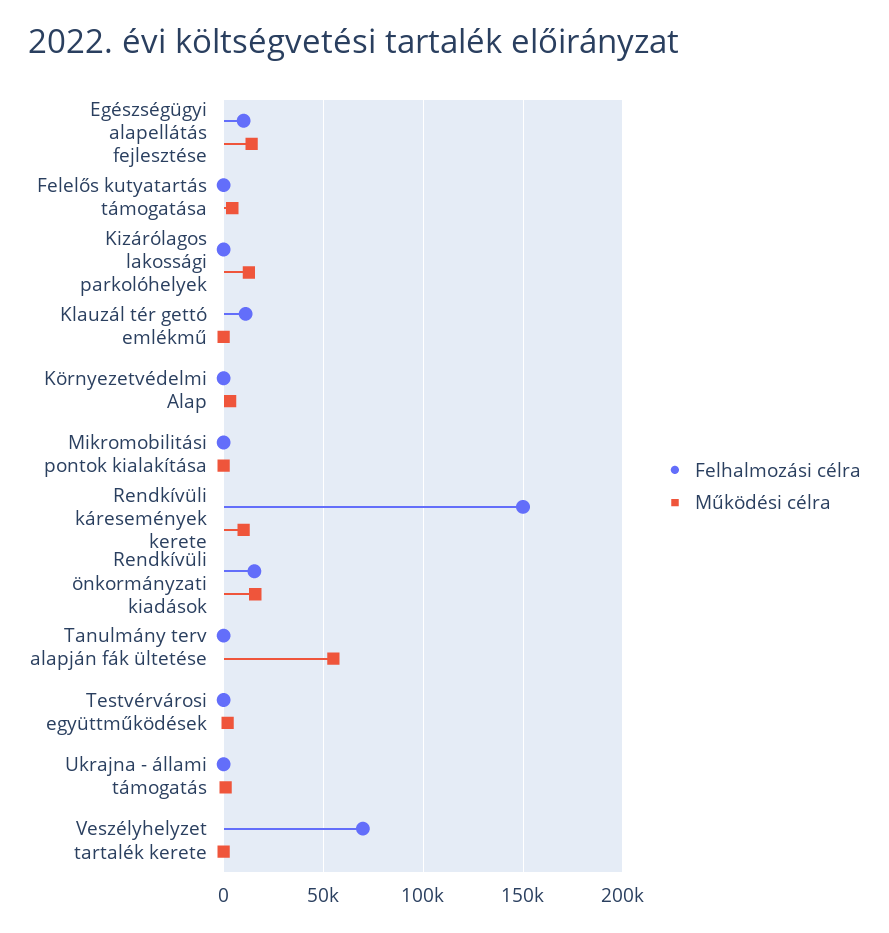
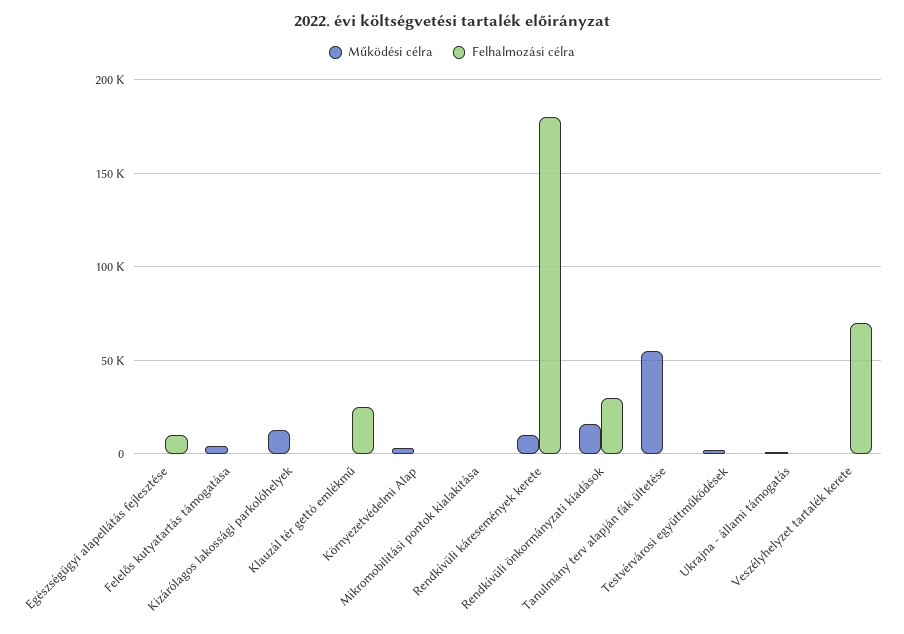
  {
    "Felhalmozási célra": {
      "Egészségügyi alapellátás fejlesztése": 10000,
      "Felelős kutyatartás támogatása": 0,
      "Kizárólagos lakossági parkolóhelyek": 0,
-     "Klauzál tér gettó emlékmű": 10000,
+     "Klauzál tér gettó emlékmű": 25000,
      "Környezetvédelmi Alap": 0,
      "Mikromobilitási pontok kialakítása": 0,
-     "Rendkívüli káresemények kerete": 150000,
+     "Rendkívüli káresemények kerete": 180000,
-     "Rendkívüli önkormányzati kiadások": 15000,
+     "Rendkívüli önkormányzati kiadások": 30000,
      "Tanulmány terv alapján fák ültetése": 0,
      "Testvérvárosi együttműködések": 0,
      "Ukrajna - állami támogatás": 0,
      "Veszélyhelyzet tartalék kerete": 70000
    },
    "Működési célra": {
-     "Egészségügyi alapellátás fejlesztése": 15000,
+     "Egészségügyi alapellátás fejlesztése": 0,
      "Felelős kutyatartás támogatása": 5000,
      "Kizárólagos lakossági parkolóhelyek": 15000,
      "Klauzál tér gettó emlékmű": 0,
      "Környezetvédelmi Alap": 5000,
      "Mikromobilitási pontok kialakítása": 0,
      "Rendkívüli káresemények kerete": 10000,
      "Rendkívüli önkormányzati kiadások": 15000,
      "Tanulmány terv alapján fák ültetése": 55000,
      "Testvérvárosi együttműködések": 0,
      "Ukrajna - állami támogatás": 0,
      "Veszélyhelyzet tartalék kerete": 0
    }
  }

